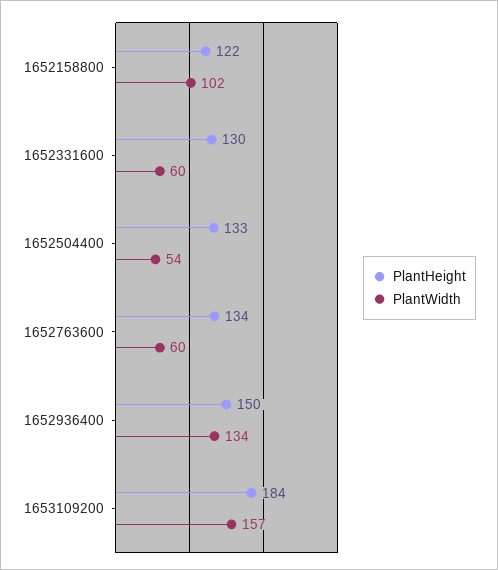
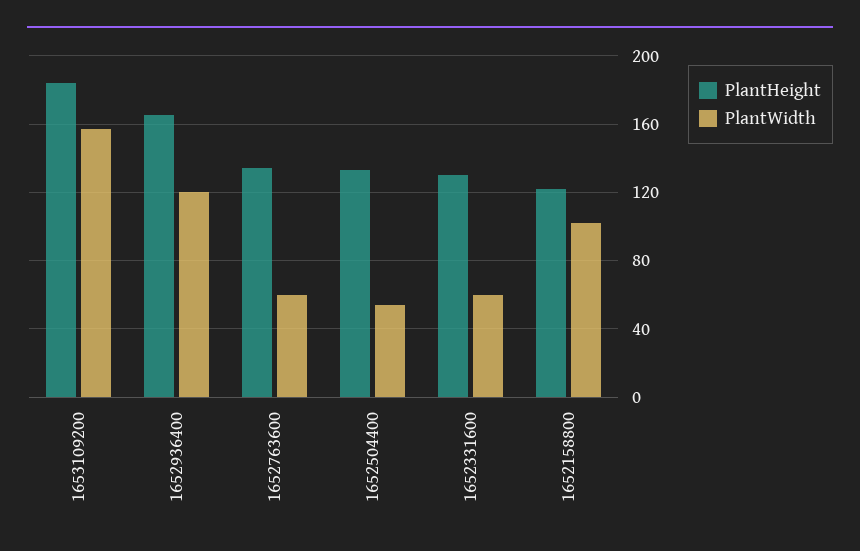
  {
    "PlantHeight": {
      "1652158800": 122,
      "1652331600": 130,
      "1652504400": 133,
      "1652763600": 134,
-     "1652936400": 150,
+     "1652936400": 165,
      "1653109200": 184
    },
    "PlantWidth": {
      "1652158800": 102,
      "1652331600": 60,
      "1652504400": 54,
      "1652763600": 60,
-     "1652936400": 134,
+     "1652936400": 120,
      "1653109200": 157
    }
  }

